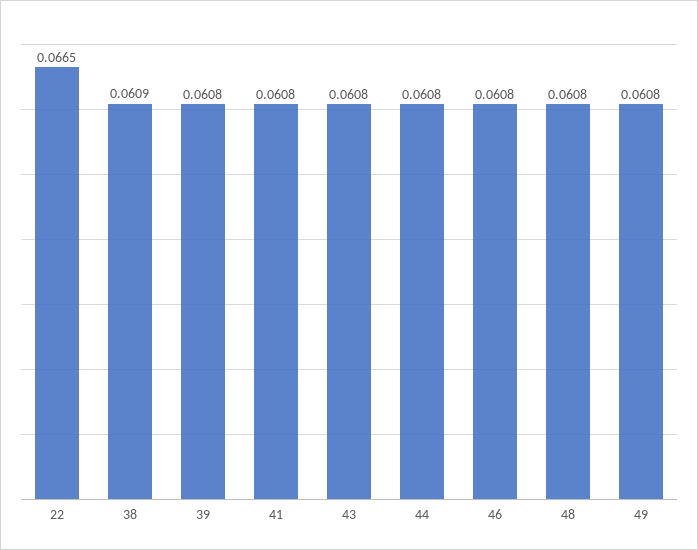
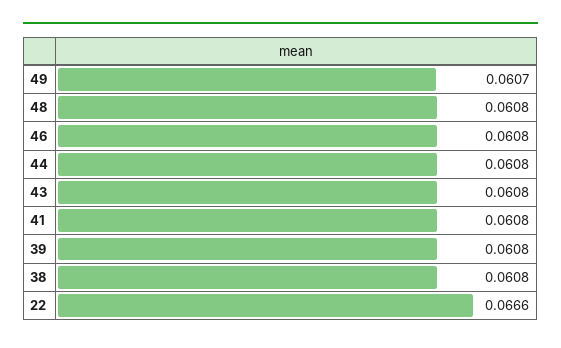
  {
-   "22": 0.0665,
+   "22": 0.0666,
-   "38": 0.0609,
+   "38": 0.0608,
    "39": 0.0608,
    "41": 0.0608,
    "43": 0.0608,
    "44": 0.0608,
    "46": 0.0608,
    "48": 0.0608,
-   "49": 0.0608
+   "49": 0.0607
  }

